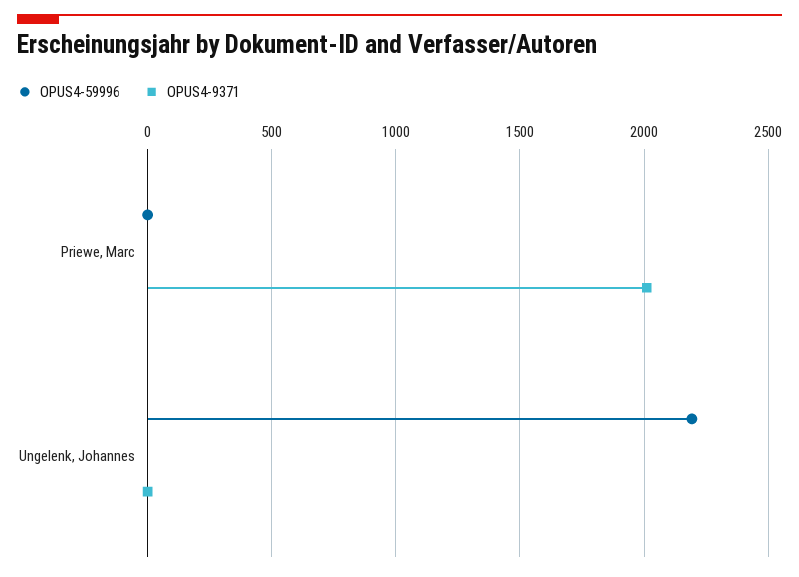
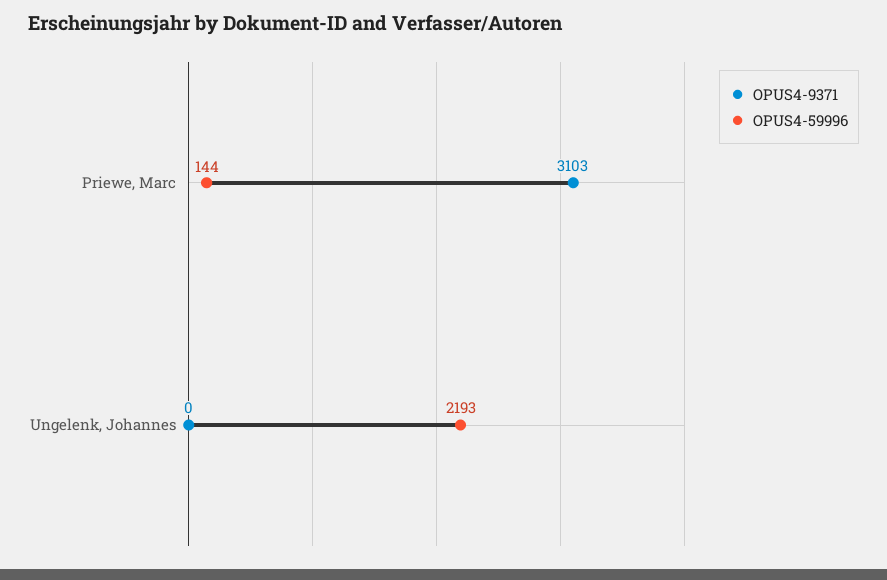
  {
    "OPUS4-59996": {
-     "Priewe, Marc": 0,
+     "Priewe, Marc": 144,
      "Ungelenk, Johannes": 2193
    },
    "OPUS4-9371": {
-     "Priewe, Marc": 2000,
+     "Priewe, Marc": 3103,
      "Ungelenk, Johannes": 0
    }
  }

